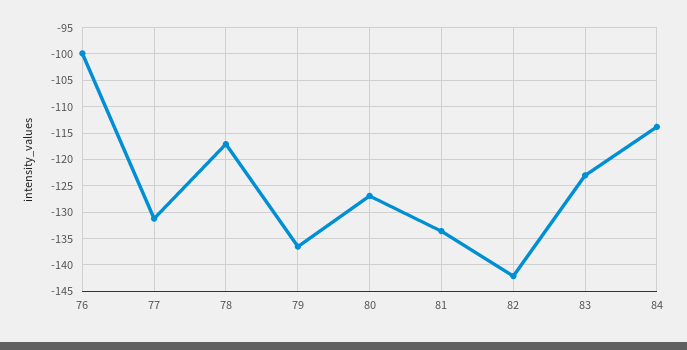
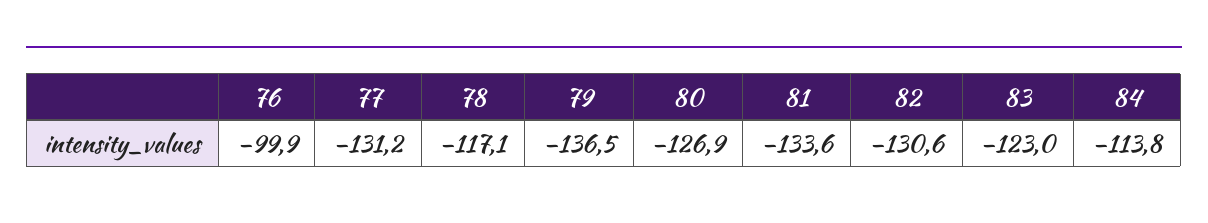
  {
    "76": -99.9,
    "77": -131.2,
    "78": -117.1,
    "79": -136.5,
    "80": -126.9,
    "81": -133.6,
-   "82": -142.5,
+   "82": -130.6,
    "83": -123,
    "84": -113.8
  }

